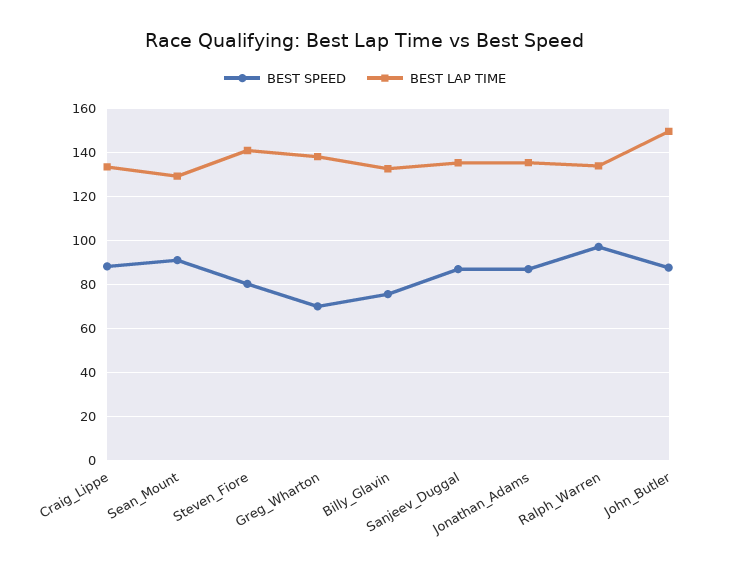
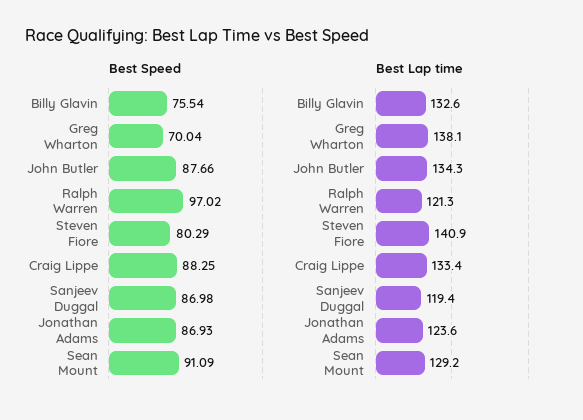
  {
    "BEST SPEED": {
      "Craig_Lippe": 88.25,
      "Sean_Mount": 91.09,
      "Steven_Fiore": 80.29,
      "Greg_Wharton": 70.04,
      "Billy_Glavin": 75.54,
      "Sanjeev_Duggal": 86.98,
      "Jonathan_Adams": 86.93,
      "Ralph_Warren": 97.02,
      "John_Butler": 87.66
    },
    "BEST LAP TIME": {
      "Craig_Lippe": 133.4,
      "Sean_Mount": 129.2,
      "Steven_Fiore": 140.9,
      "Greg_Wharton": 138.1,
      "Billy_Glavin": 132.6,
-     "Sanjeev_Duggal": 135,
+     "Sanjeev_Duggal": 119.4,
-     "Jonathan_Adams": 135,
+     "Jonathan_Adams": 123.6,
-     "Ralph_Warren": 135,
+     "Ralph_Warren": 121.3,
-     "John_Butler": 150
+     "John_Butler": 134.3
    }
  }

